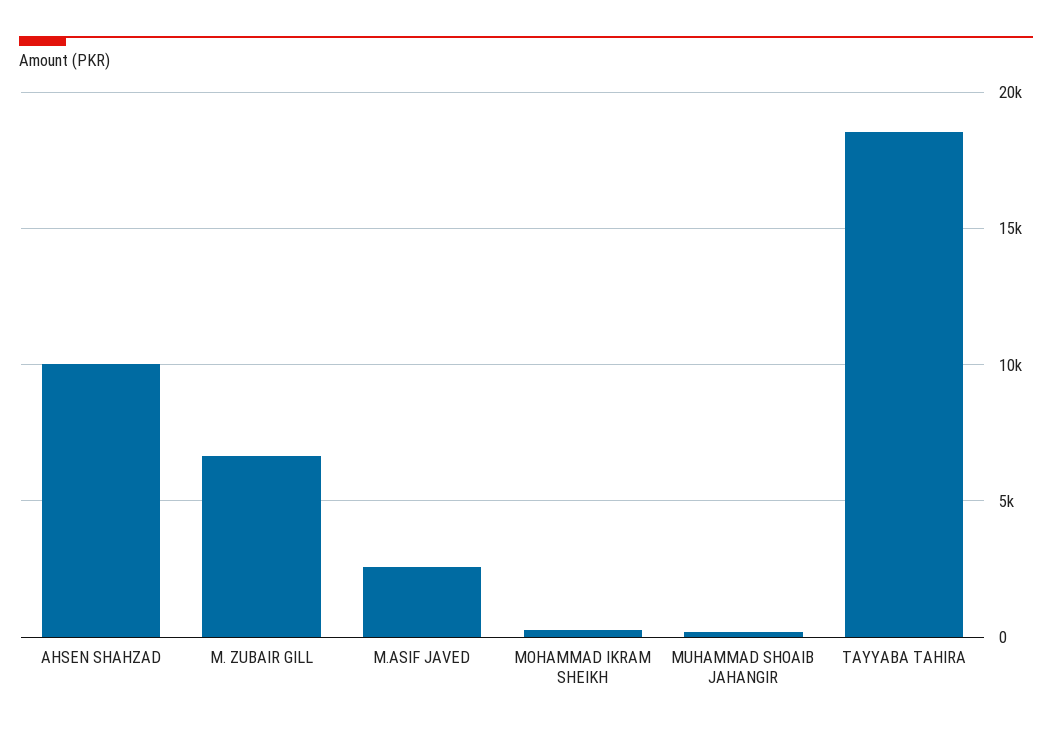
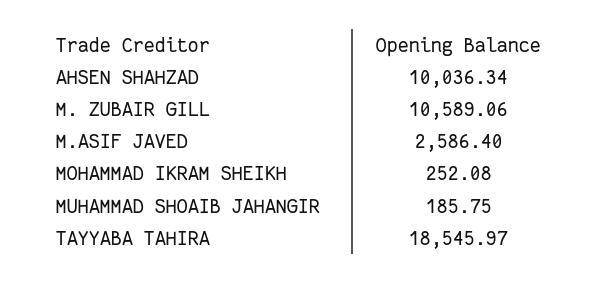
  {
    "AHSEN SHAHZAD": 10036.34,
-   "M. ZUBAIR GILL": 6500,
+   "M. ZUBAIR GILL": 10589.06,
    "M.ASIF JAVED": 2586.4,
    "MOHAMMAD IKRAM SHEIKH": 252.08,
    "MUHAMMAD SHOAIB JAHANGIR": 185.75,
    "TAYYABA TAHIRA": 18545.97
  }

